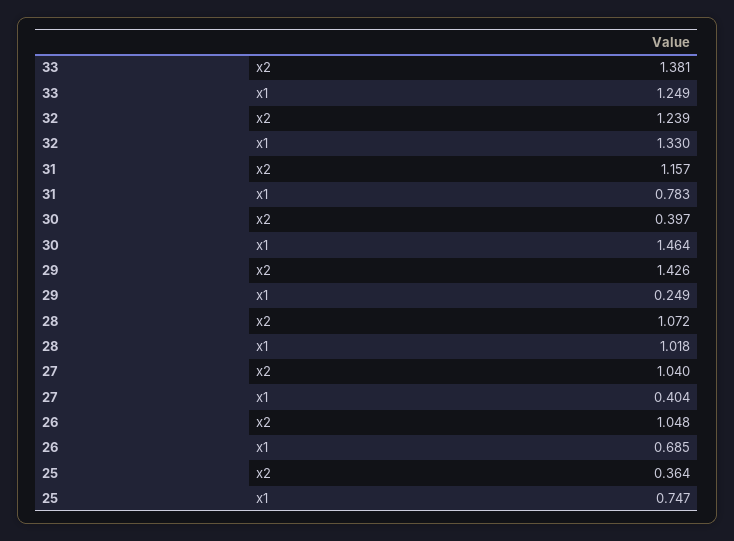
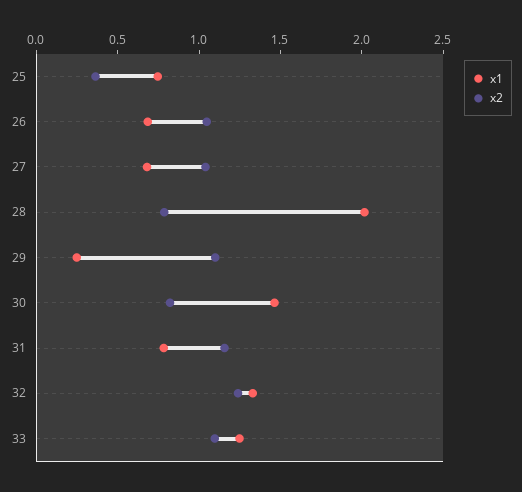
  {
    "x2": {
-     "33": 1.381,
+     "33": 1.1,
      "32": 1.239,
      "31": 1.157,
-     "30": 0.397,
+     "30": 0.8,
-     "29": 1.426,
+     "29": 1.1,
-     "28": 1.072,
+     "28": 0.8,
      "27": 1.04,
      "26": 1.048,
      "25": 0.364
    },
    "x1": {
      "33": 1.249,
      "32": 1.33,
      "31": 0.783,
      "30": 1.464,
      "29": 0.249,
-     "28": 1.018,
+     "28": 2,
-     "27": 0.404,
+     "27": 0.7,
      "26": 0.685,
      "25": 0.747
    }
  }

